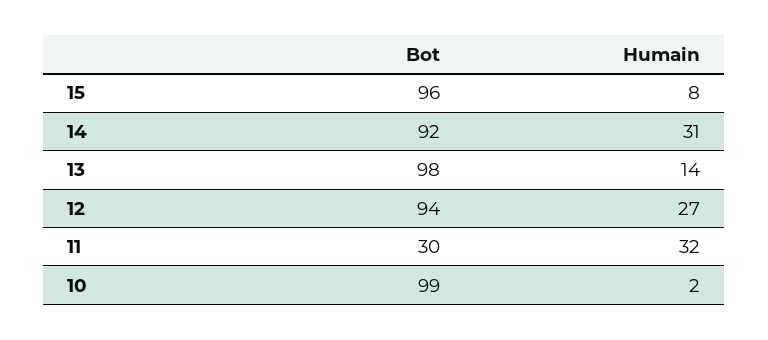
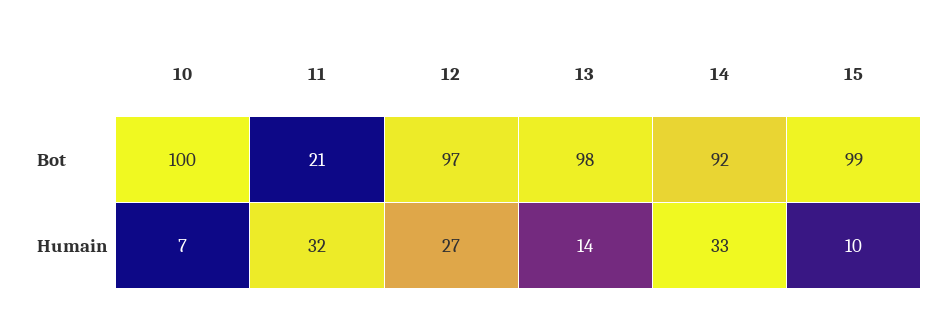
  {
    "Bot": {
-     "15": 96,
+     "15": 99,
      "14": 92,
      "13": 98,
-     "12": 94,
+     "12": 97,
-     "11": 30,
+     "11": 21,
-     "10": 99
+     "10": 100
    },
    "Humain": {
-     "15": 8,
+     "15": 10,
-     "14": 31,
+     "14": 33,
      "13": 14,
      "12": 27,
      "11": 32,
-     "10": 2
+     "10": 7
    }
  }

